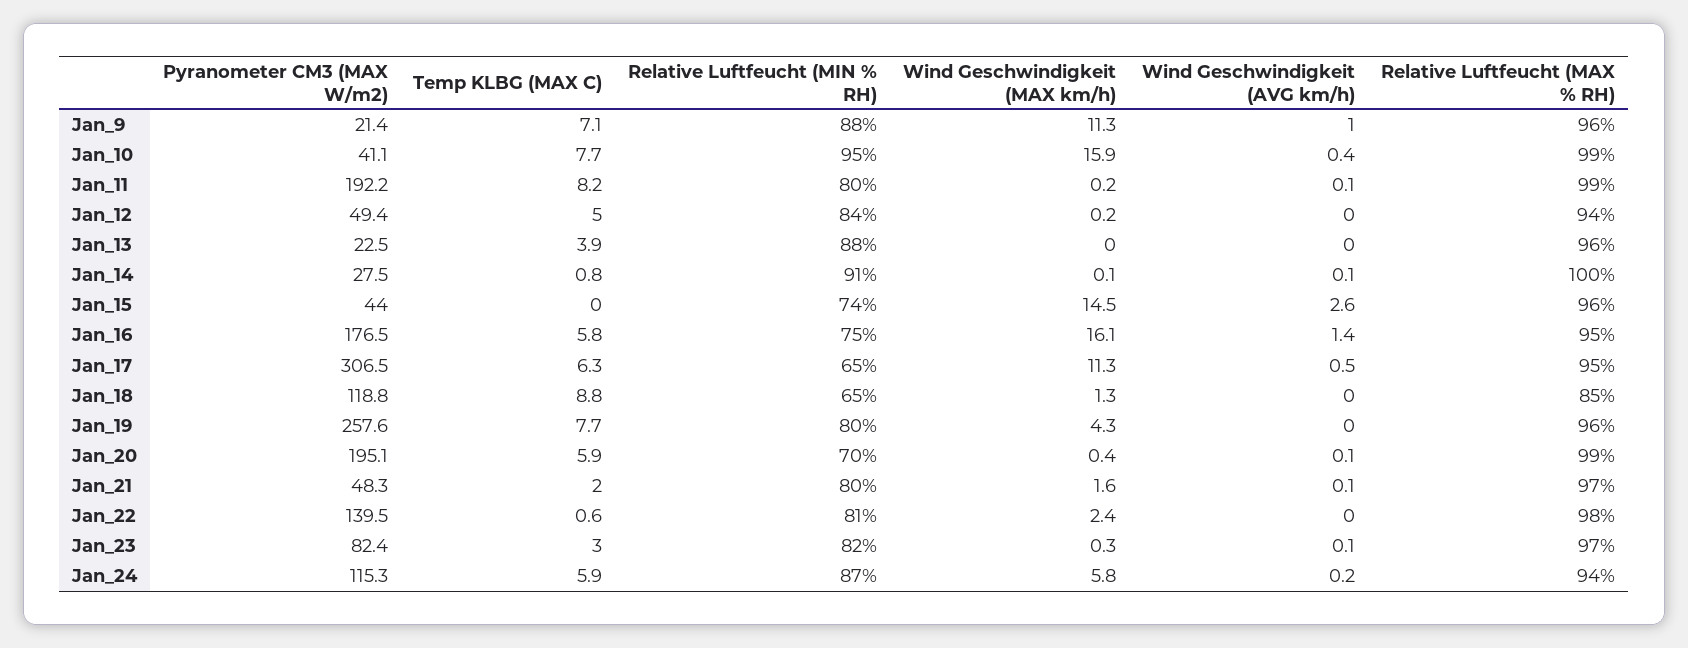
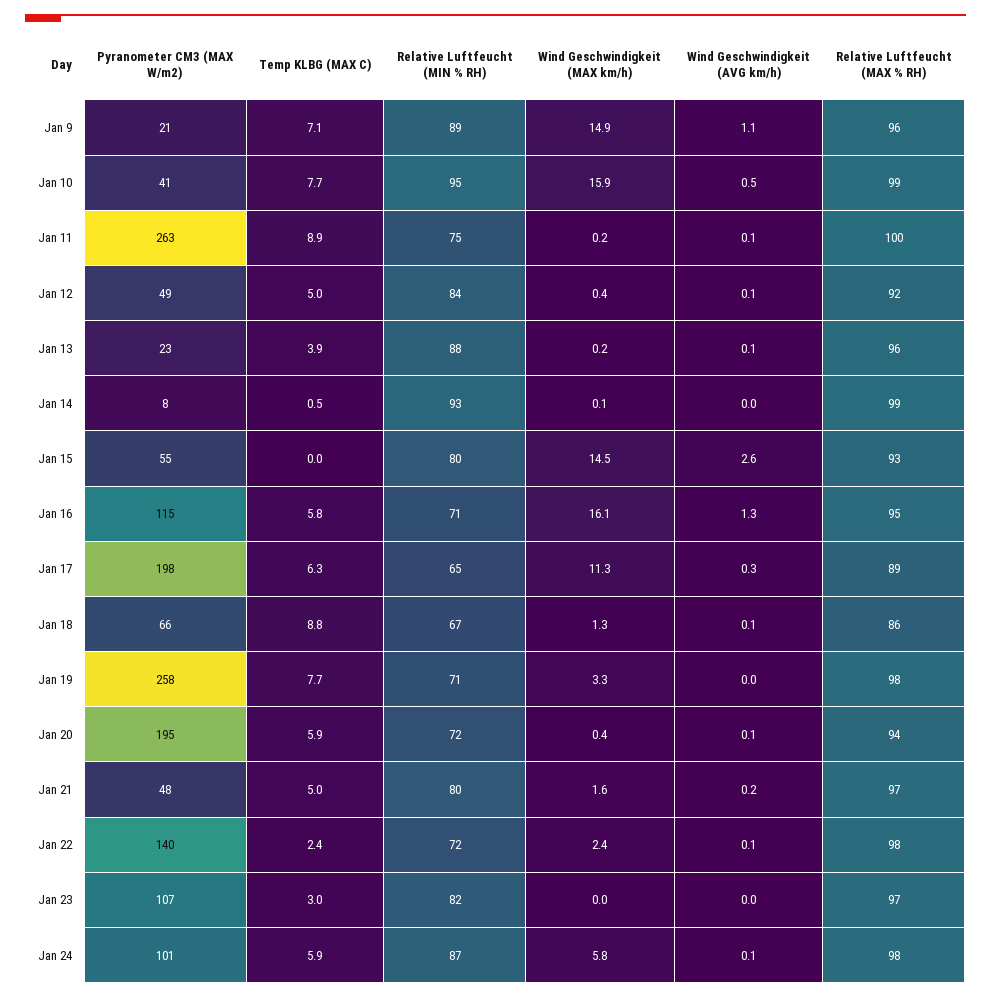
  {
    "Pyranometer CM3 (MAX W/m2)": {
      "Jan_9": 21.4,
      "Jan_10": 41.1,
-     "Jan_11": 192.2,
+     "Jan_11": 263,
      "Jan_12": 49.4,
      "Jan_13": 22.5,
-     "Jan_14": 27.5,
+     "Jan_14": 8,
-     "Jan_15": 44,
+     "Jan_15": 55,
-     "Jan_16": 176.5,
+     "Jan_16": 115,
-     "Jan_17": 306.5,
+     "Jan_17": 198,
-     "Jan_18": 118.8,
+     "Jan_18": 66,
      "Jan_19": 257.6,
      "Jan_20": 195.1,
      "Jan_21": 48.3,
      "Jan_22": 139.5,
-     "Jan_23": 82.4,
+     "Jan_23": 107,
-     "Jan_24": 115.3
+     "Jan_24": 101
    },
    "Temp KLBG (MAX C)": {
      "Jan_9": 7.1,
      "Jan_10": 7.7,
-     "Jan_11": 8.2,
+     "Jan_11": 8.9,
      "Jan_12": 5,
      "Jan_13": 3.9,
-     "Jan_14": 0.8,
+     "Jan_14": 0.5,
      "Jan_15": 0,
      "Jan_16": 5.8,
      "Jan_17": 6.3,
      "Jan_18": 8.8,
      "Jan_19": 7.7,
      "Jan_20": 5.9,
-     "Jan_21": 2,
+     "Jan_21": 5,
-     "Jan_22": 0.6,
+     "Jan_22": 2.4,
      "Jan_23": 3,
      "Jan_24": 5.9
    },
    "Relative Luftfeucht (MIN % RH)": {
-     "Jan_9": 88,
+     "Jan_9": 89,
      "Jan_10": 95,
-     "Jan_11": 80,
+     "Jan_11": 75,
      "Jan_12": 84,
      "Jan_13": 88,
-     "Jan_14": 91,
+     "Jan_14": 93,
-     "Jan_15": 74,
+     "Jan_15": 80,
-     "Jan_16": 75,
+     "Jan_16": 71,
      "Jan_17": 65,
-     "Jan_18": 65,
+     "Jan_18": 67,
-     "Jan_19": 80,
+     "Jan_19": 71,
-     "Jan_20": 70,
+     "Jan_20": 72,
      "Jan_21": 80,
-     "Jan_22": 81,
+     "Jan_22": 72,
      "Jan_23": 82,
      "Jan_24": 87
    },
    "Wind Geschwindigkeit (MAX km/h)": {
-     "Jan_9": 11.3,
+     "Jan_9": 14.9,
      "Jan_10": 15.9,
      "Jan_11": 0.2,
-     "Jan_12": 0.2,
+     "Jan_12": 0.4,
-     "Jan_13": 0,
+     "Jan_13": 0.2,
      "Jan_14": 0.1,
      "Jan_15": 14.5,
      "Jan_16": 16.1,
      "Jan_17": 11.3,
      "Jan_18": 1.3,
-     "Jan_19": 4.3,
+     "Jan_19": 3.3,
      "Jan_20": 0.4,
      "Jan_21": 1.6,
      "Jan_22": 2.4,
-     "Jan_23": 0.3,
+     "Jan_23": 0,
      "Jan_24": 5.8
    },
    "Wind Geschwindigkeit (AVG km/h)": {
-     "Jan_9": 1,
+     "Jan_9": 1.1,
-     "Jan_10": 0.4,
+     "Jan_10": 0.5,
      "Jan_11": 0.1,
-     "Jan_12": 0,
+     "Jan_12": 0.1,
-     "Jan_13": 0,
+     "Jan_13": 0.1,
-     "Jan_14": 0.1,
+     "Jan_14": 0,
      "Jan_15": 2.6,
-     "Jan_16": 1.4,
+     "Jan_16": 1.3,
-     "Jan_17": 0.5,
+     "Jan_17": 0.3,
-     "Jan_18": 0,
+     "Jan_18": 0.1,
      "Jan_19": 0,
      "Jan_20": 0.1,
-     "Jan_21": 0.1,
+     "Jan_21": 0.2,
-     "Jan_22": 0,
+     "Jan_22": 0.1,
-     "Jan_23": 0.1,
+     "Jan_23": 0,
-     "Jan_24": 0.2
+     "Jan_24": 0.1
    },
    "Relative Luftfeucht (MAX % RH)": {
      "Jan_9": 96,
      "Jan_10": 99,
-     "Jan_11": 99,
+     "Jan_11": 100,
-     "Jan_12": 94,
+     "Jan_12": 92,
      "Jan_13": 96,
-     "Jan_14": 100,
+     "Jan_14": 99,
-     "Jan_15": 96,
+     "Jan_15": 93,
      "Jan_16": 95,
-     "Jan_17": 95,
+     "Jan_17": 89,
-     "Jan_18": 85,
+     "Jan_18": 86,
-     "Jan_19": 96,
+     "Jan_19": 98,
-     "Jan_20": 99,
+     "Jan_20": 94,
      "Jan_21": 97,
      "Jan_22": 98,
      "Jan_23": 97,
-     "Jan_24": 94
+     "Jan_24": 98
    }
  }

